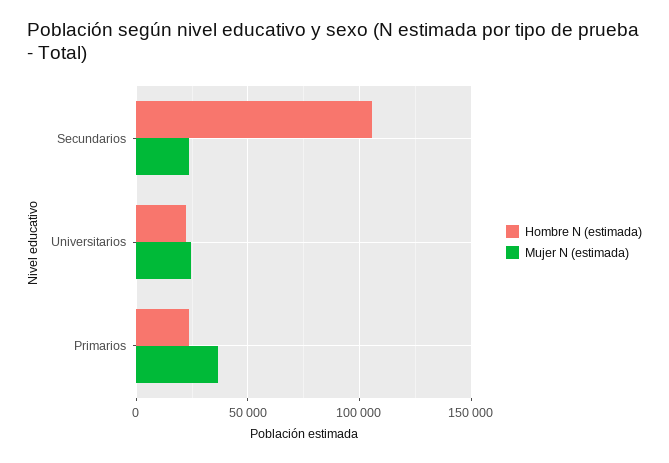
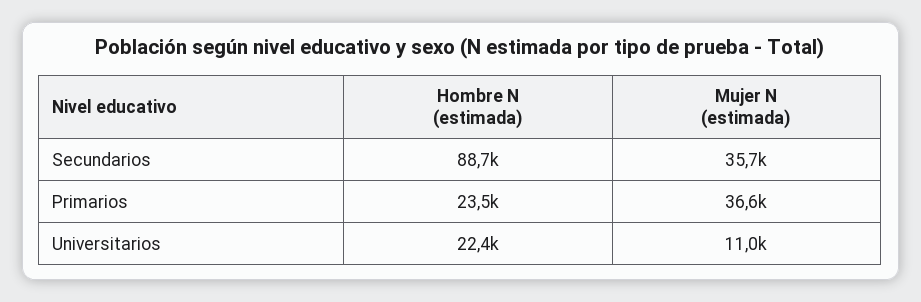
  {
    "Hombre N (estimada)": {
-     "Secundarios": 105000,
+     "Secundarios": 88700,
      "Universitarios": 22400,
      "Primarios": 23500
    },
    "Mujer N (estimada)": {
-     "Secundarios": 25000,
+     "Secundarios": 35700,
-     "Universitarios": 25000,
+     "Universitarios": 11000,
      "Primarios": 36600
    }
  }

